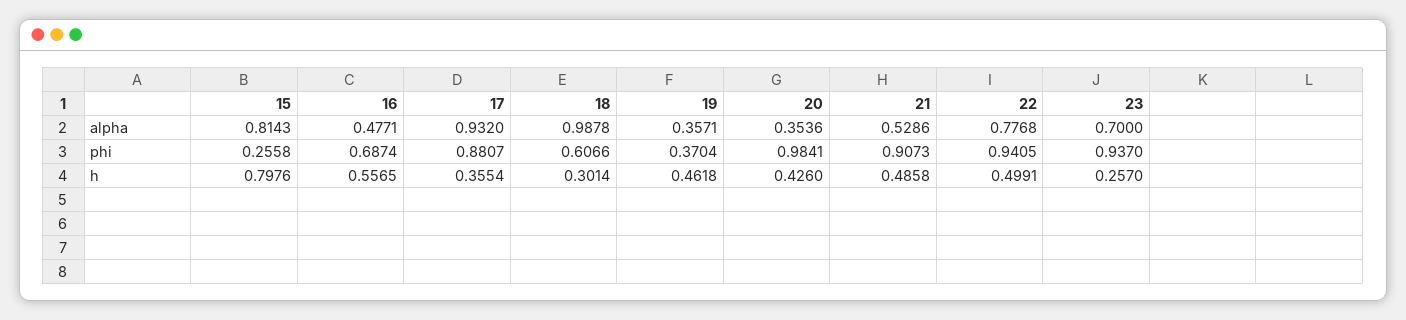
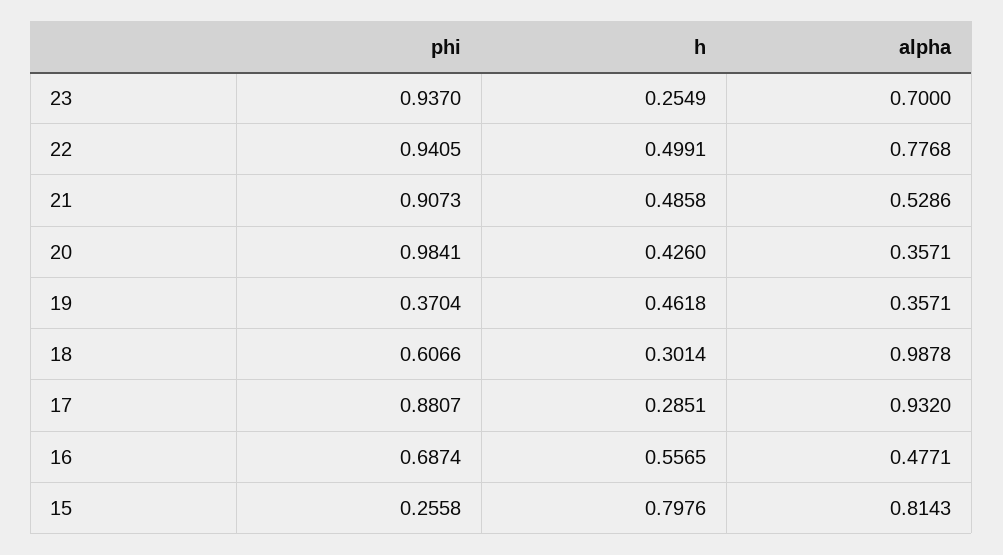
  {
    "15": {
      "alpha": 0.8143,
      "phi": 0.2558,
      "h": 0.7976
    },
    "16": {
      "alpha": 0.4771,
      "phi": 0.6874,
      "h": 0.5565
    },
    "17": {
      "alpha": 0.932,
      "phi": 0.8807,
-     "h": 0.3554
+     "h": 0.2851
    },
    "18": {
      "alpha": 0.9878,
      "phi": 0.6066,
      "h": 0.3014
    },
    "19": {
      "alpha": 0.3571,
      "phi": 0.3704,
      "h": 0.4618
    },
    "20": {
-     "alpha": 0.3536,
+     "alpha": 0.3571,
      "phi": 0.9841,
      "h": 0.426
    },
    "21": {
      "alpha": 0.5286,
      "phi": 0.9073,
      "h": 0.4858
    },
    "22": {
      "alpha": 0.7768,
      "phi": 0.9405,
      "h": 0.4991
    },
    "23": {
      "alpha": 0.7,
      "phi": 0.937,
-     "h": 0.257
+     "h": 0.2549
    }
  }

